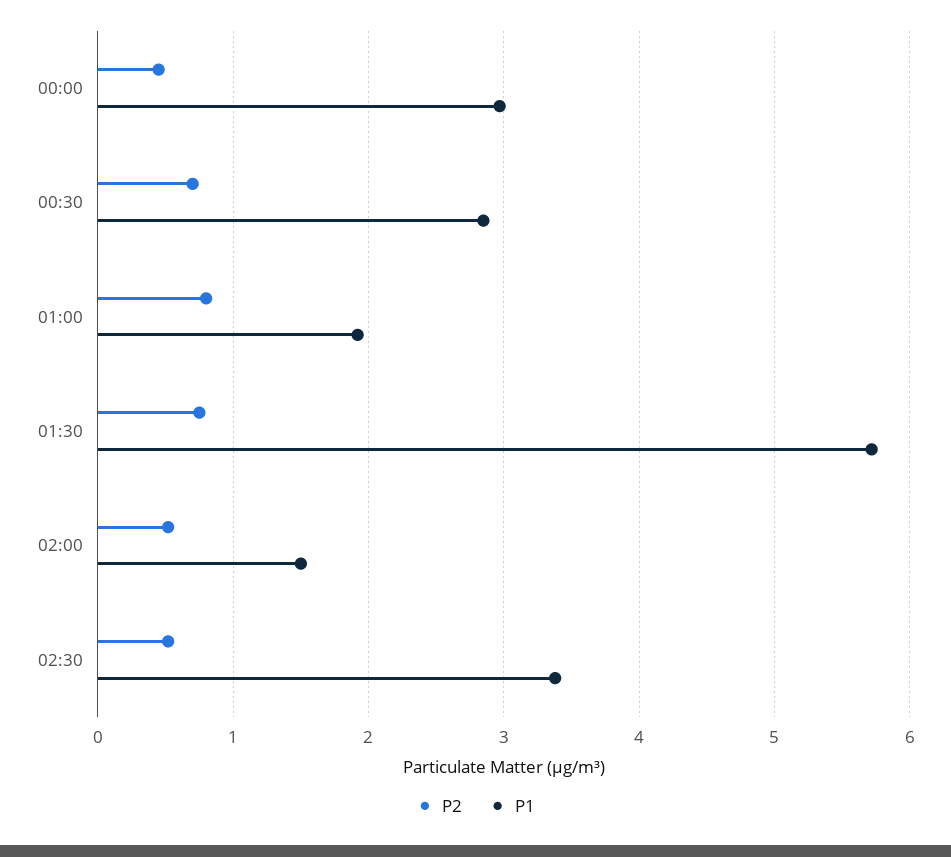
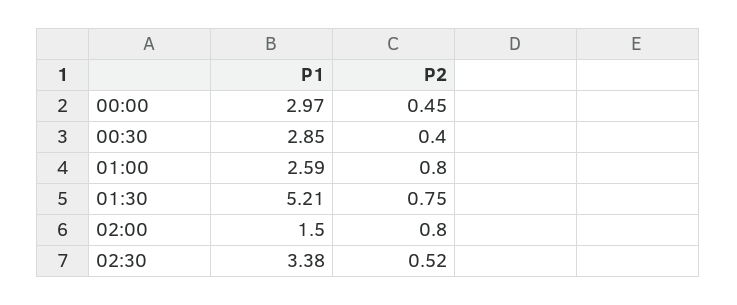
  {
    "P2": {
      "00:00": 0.45,
-     "00:30": 0.7,
+     "00:30": 0.4,
      "01:00": 0.8,
      "01:30": 0.75,
-     "02:00": 0.5,
+     "02:00": 0.8,
      "02:30": 0.52
    },
    "P1": {
      "00:00": 2.97,
      "00:30": 2.85,
-     "01:00": 1.9,
+     "01:00": 2.59,
-     "01:30": 5.7,
+     "01:30": 5.21,
      "02:00": 1.5,
      "02:30": 3.38
    }
  }

